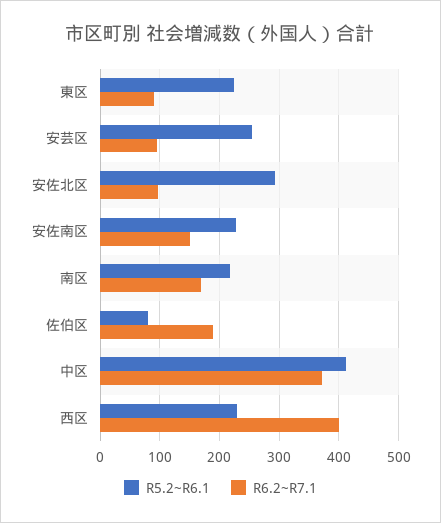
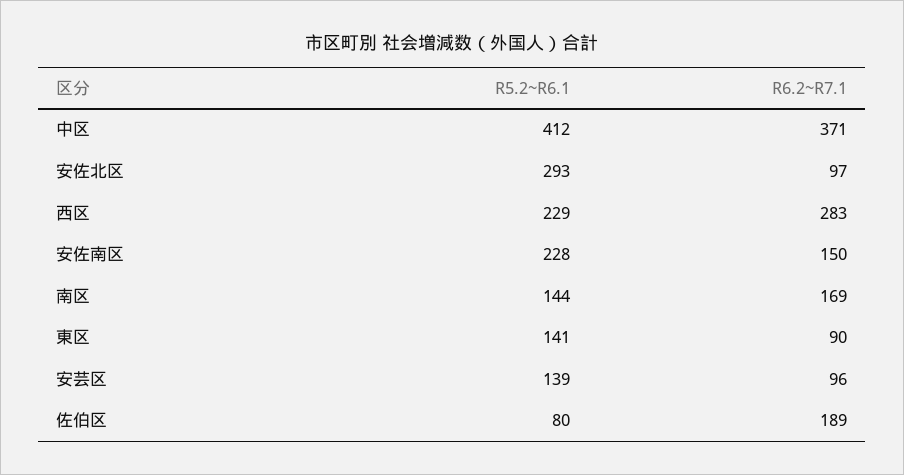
  {
    "R5.2~R6.1": {
-     "東区": 220,
+     "東区": 141,
-     "安芸区": 260,
+     "安芸区": 139,
      "安佐北区": 293,
      "安佐南区": 228,
-     "南区": 220,
+     "南区": 144,
      "佐伯区": 80,
      "中区": 412,
      "西区": 229
    },
    "R6.2~R7.1": {
      "東区": 90,
      "安芸区": 96,
      "安佐北区": 97,
      "安佐南区": 150,
      "南区": 169,
      "佐伯区": 189,
      "中区": 371,
-     "西区": 400
+     "西区": 283
    }
  }

